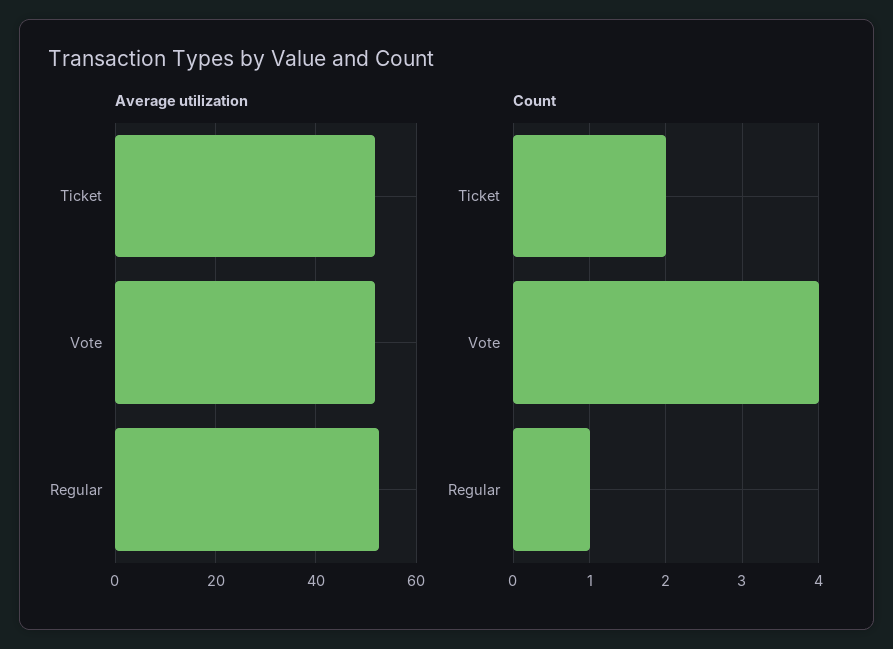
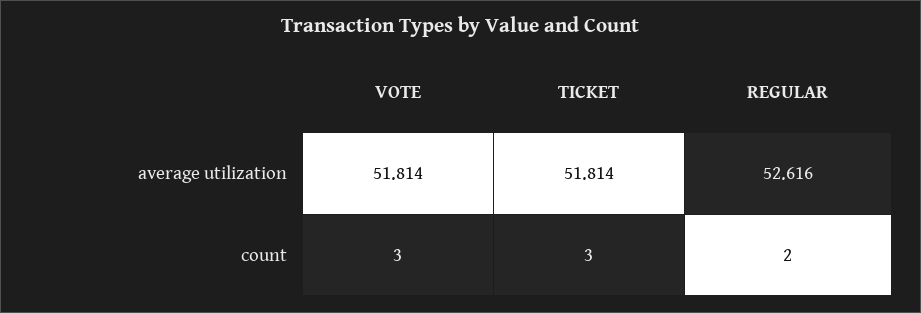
  {
    "Average utilization": {
      "Ticket": 51.814,
      "Vote": 51.814,
      "Regular": 52.616
    },
    "Count": {
-     "Ticket": 2,
+     "Ticket": 3,
-     "Vote": 4,
+     "Vote": 3,
-     "Regular": 1
+     "Regular": 2
    }
  }

